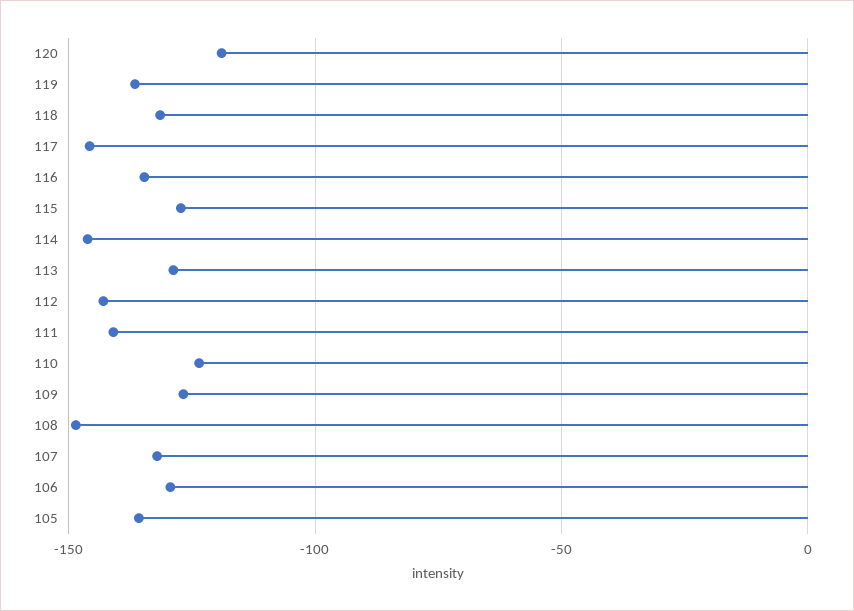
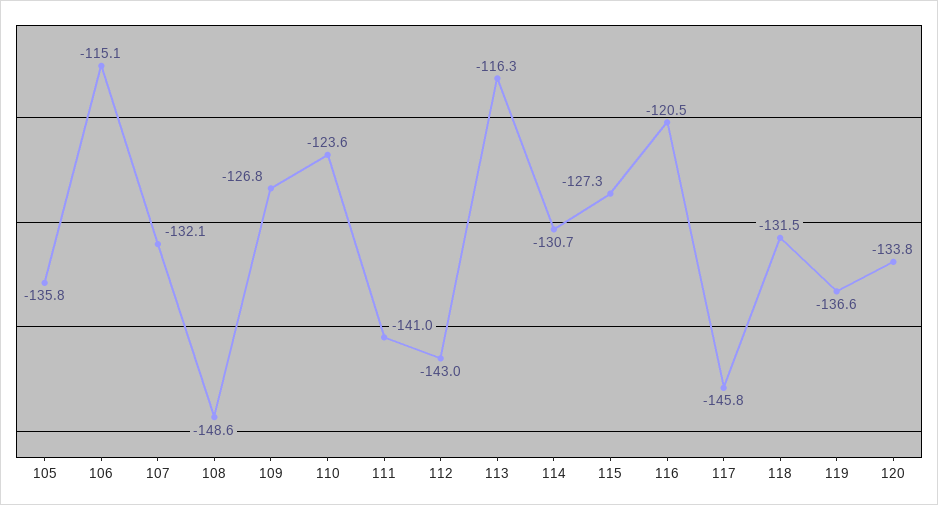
  {
-   "120": -120,
+   "120": -133.8,
    "119": -136.6,
    "118": -131.5,
    "117": -145.8,
-   "116": -135,
+   "116": -120.5,
    "115": -127.3,
-   "114": -145,
+   "114": -130.7,
-   "113": -130,
+   "113": -116.3,
    "112": -143,
    "111": -141,
    "110": -123.6,
    "109": -126.8,
    "108": -148.6,
    "107": -132.1,
-   "106": -130,
+   "106": -115.1,
    "105": -135.8
  }

